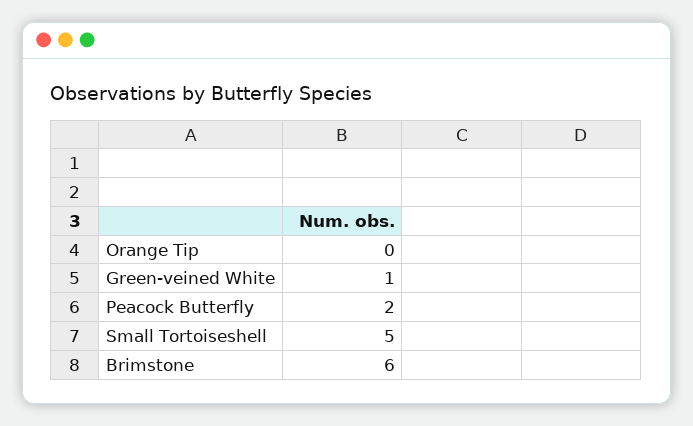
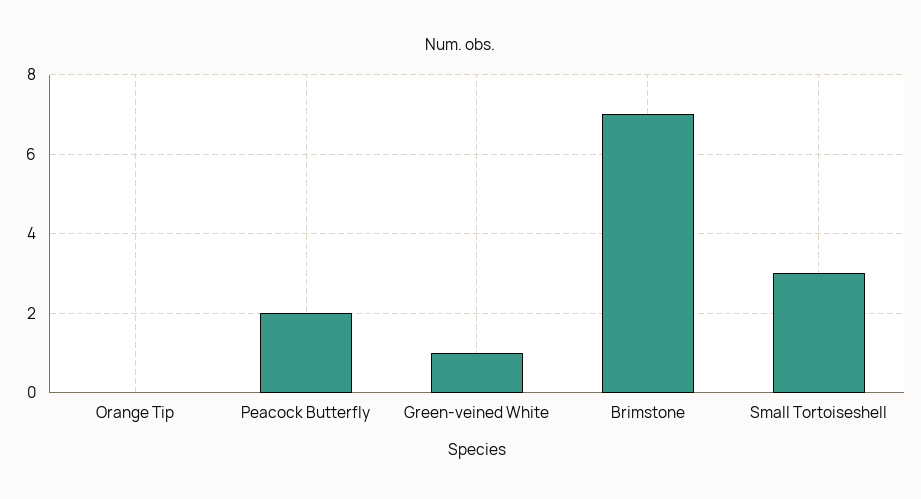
  {
    "Orange Tip": 0,
    "Green-veined White": 1,
    "Peacock Butterfly": 2,
-   "Small Tortoiseshell": 5,
+   "Small Tortoiseshell": 3,
-   "Brimstone": 6
+   "Brimstone": 7
  }

